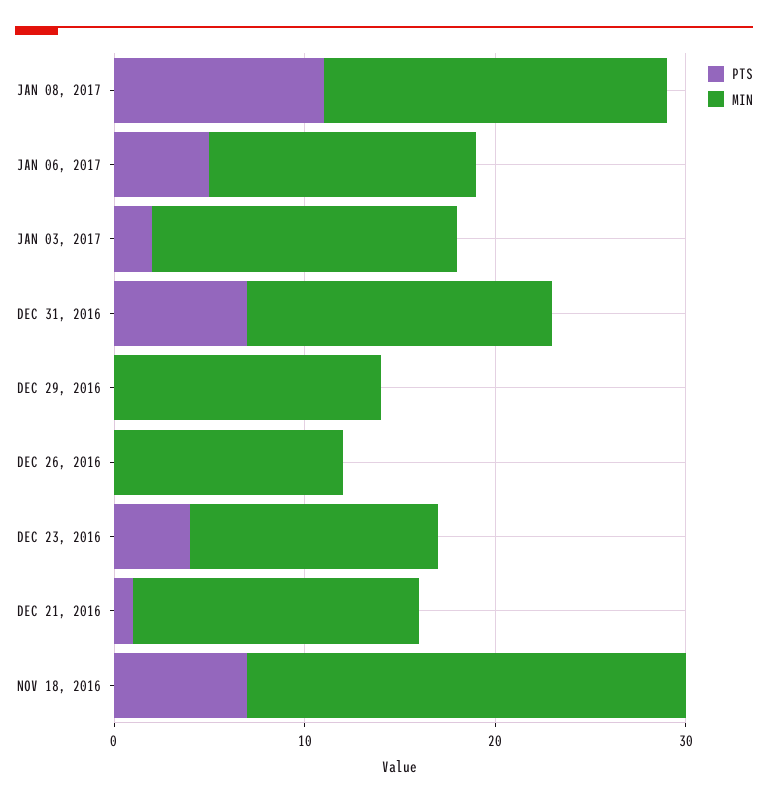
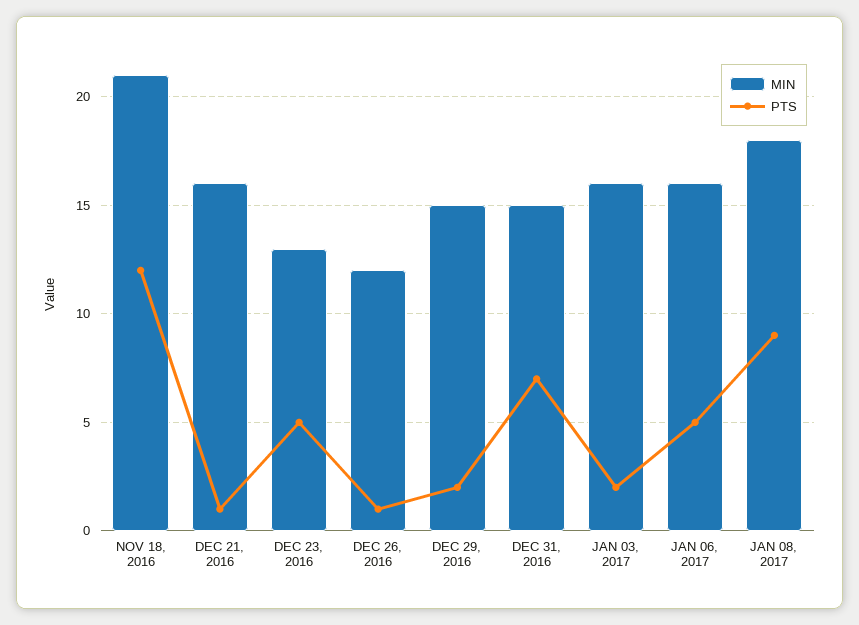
  {
    "PTS": {
-     "JAN 08, 2017": 11,
+     "JAN 08, 2017": 9,
      "JAN 06, 2017": 5,
      "JAN 03, 2017": 2,
      "DEC 31, 2016": 7,
-     "DEC 29, 2016": 0,
+     "DEC 29, 2016": 2,
-     "DEC 26, 2016": 0,
+     "DEC 26, 2016": 1,
-     "DEC 23, 2016": 4,
+     "DEC 23, 2016": 5,
      "DEC 21, 2016": 1,
-     "NOV 18, 2016": 7
+     "NOV 18, 2016": 12
    },
    "MIN": {
      "JAN 08, 2017": 18,
-     "JAN 06, 2017": 14,
+     "JAN 06, 2017": 16,
      "JAN 03, 2017": 16,
-     "DEC 31, 2016": 16,
+     "DEC 31, 2016": 15,
-     "DEC 29, 2016": 14,
+     "DEC 29, 2016": 15,
      "DEC 26, 2016": 12,
      "DEC 23, 2016": 13,
-     "DEC 21, 2016": 15,
+     "DEC 21, 2016": 16,
-     "NOV 18, 2016": 23
+     "NOV 18, 2016": 21
    }
  }

